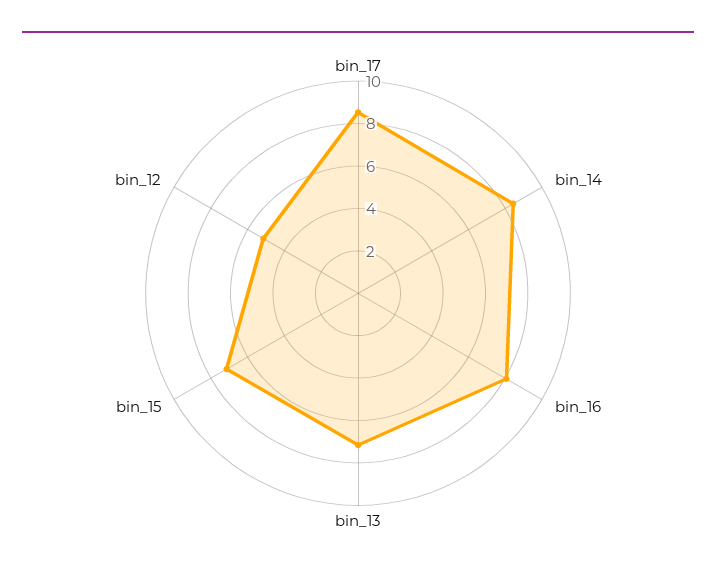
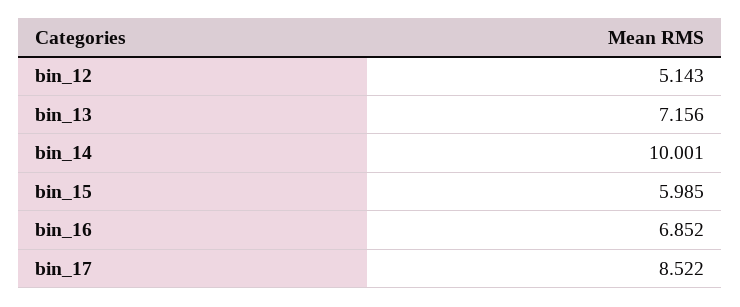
  {
    "bin_17": 8.522,
-   "bin_14": 8.5,
+   "bin_14": 10.001,
-   "bin_16": 8,
+   "bin_16": 6.852,
    "bin_13": 7.156,
-   "bin_15": 7,
+   "bin_15": 5.985,
    "bin_12": 5.143
  }

